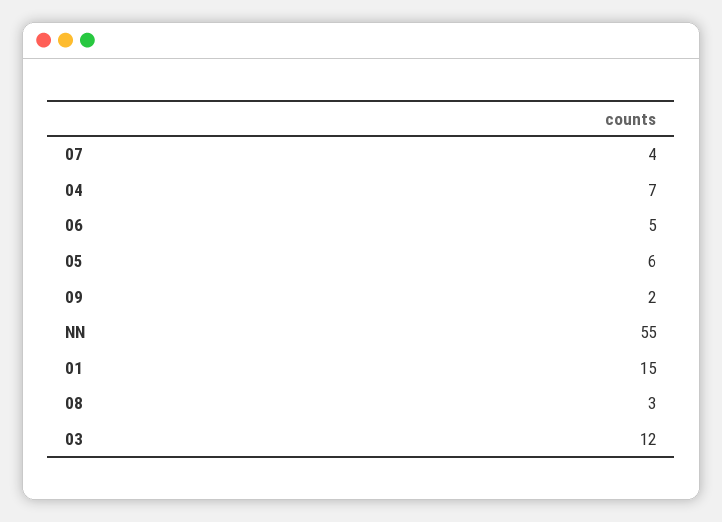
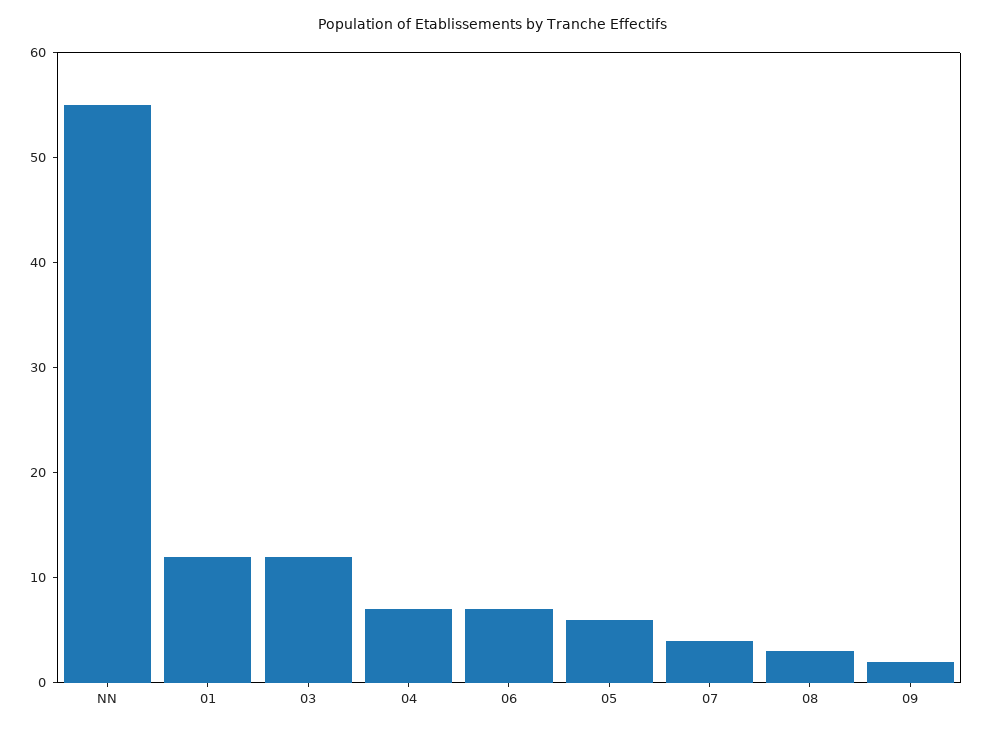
  {
    "07": 4,
    "04": 7,
-   "06": 5,
+   "06": 7,
    "05": 6,
    "09": 2,
    "NN": 55,
-   "01": 15,
+   "01": 12,
    "08": 3,
    "03": 12
  }

